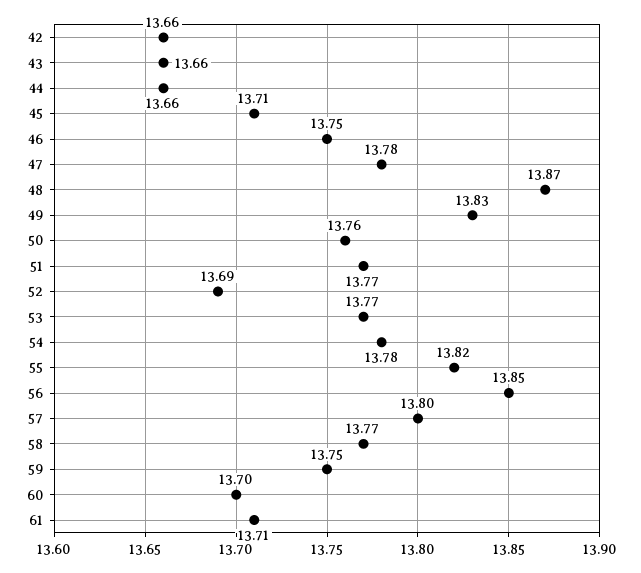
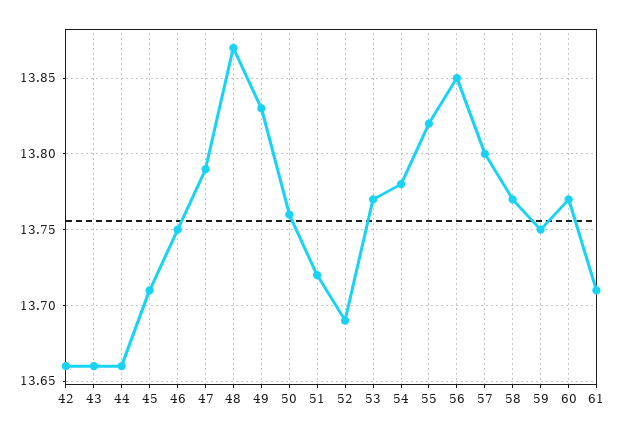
  {
    "42": 13.66,
    "43": 13.66,
    "44": 13.66,
    "45": 13.71,
    "46": 13.75,
-   "47": 13.78,
+   "47": 13.79,
    "48": 13.87,
    "49": 13.83,
    "50": 13.76,
-   "51": 13.77,
+   "51": 13.72,
    "52": 13.69,
    "53": 13.77,
    "54": 13.78,
    "55": 13.82,
    "56": 13.85,
    "57": 13.8,
    "58": 13.77,
    "59": 13.75,
-   "60": 13.7,
+   "60": 13.77,
    "61": 13.71
  }

